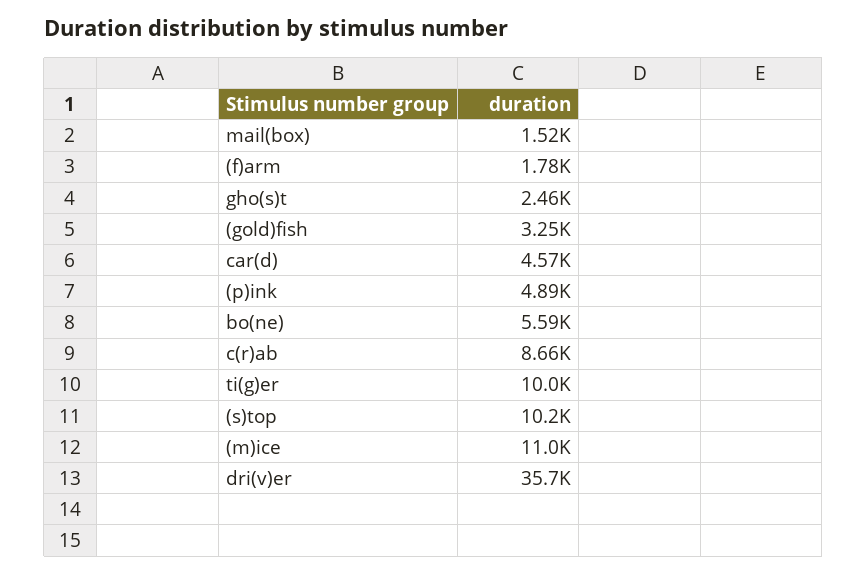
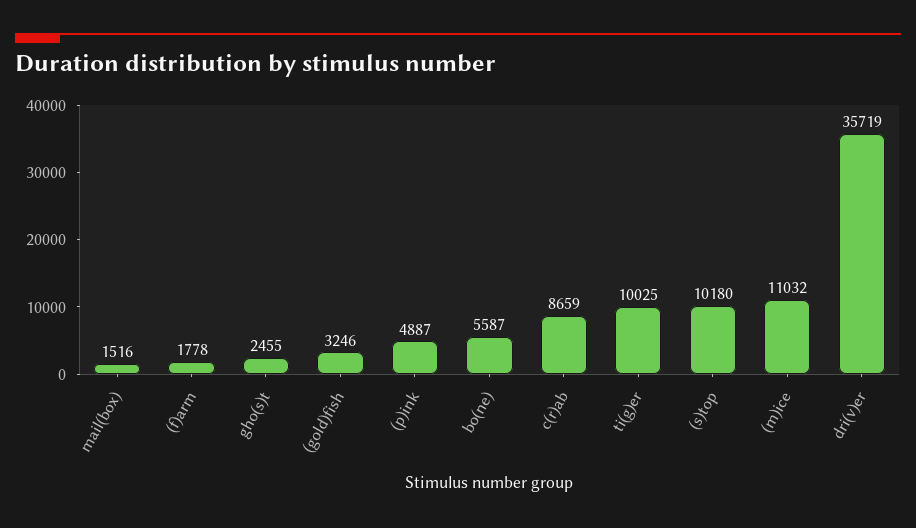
  {
    "mail(box)": 1516,
    "(f)arm": 1778,
    "gho(s)t": 2455,
    "(gold)fish": 3246,
-   "car(d)": 4570,
    "(p)ink": 4887,
    "bo(ne)": 5587,
    "c(r)ab": 8659,
    "ti(g)er": 10025,
    "(s)top": 10180,
    "(m)ice": 11032,
    "dri(v)er": 35719
  }

